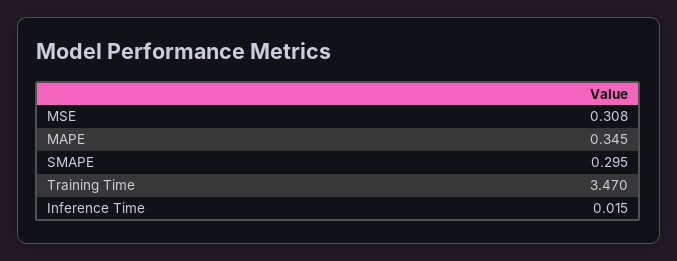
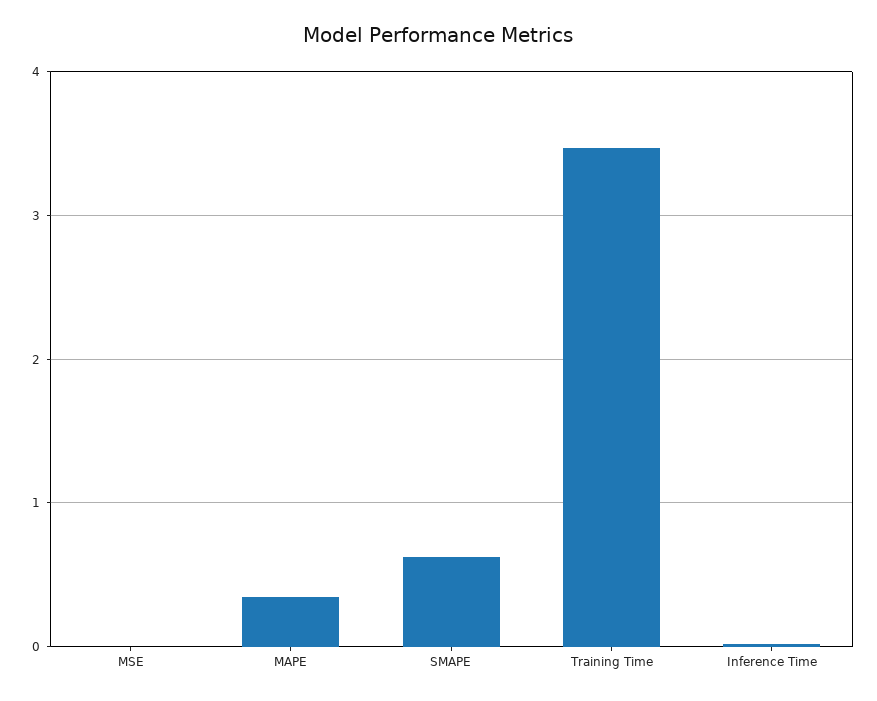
  {
-   "MSE": 0.308,
+   "MSE": 0,
    "MAPE": 0.345,
-   "SMAPE": 0.295,
+   "SMAPE": 0.6,
    "Training Time": 3.47,
    "Inference Time": 0.015
  }

